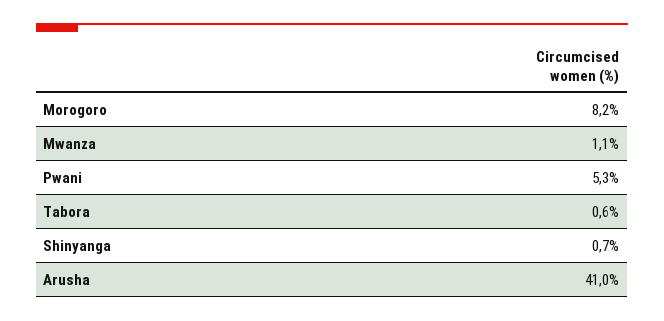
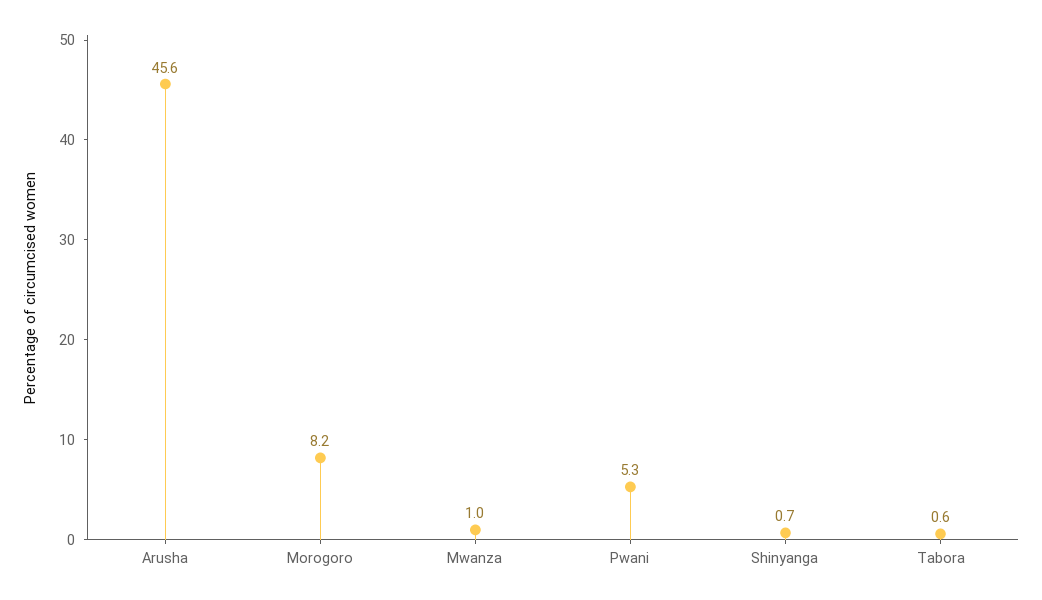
  {
    "Morogoro": 8.2,
-   "Mwanza": 1.1,
+   "Mwanza": 1,
    "Pwani": 5.3,
    "Tabora": 0.6,
    "Shinyanga": 0.7,
-   "Arusha": 41
+   "Arusha": 45.6
  }

